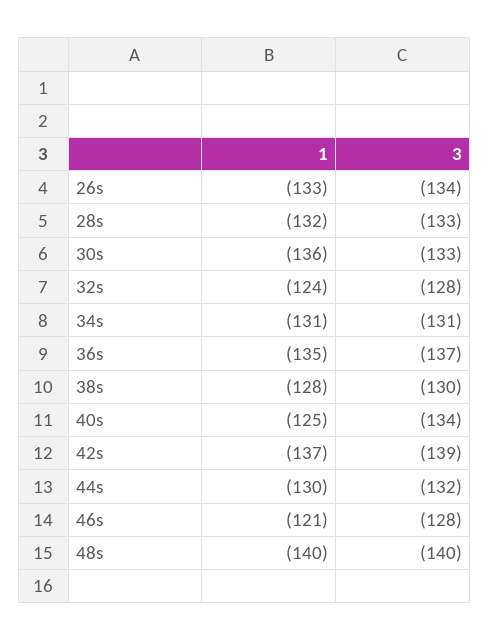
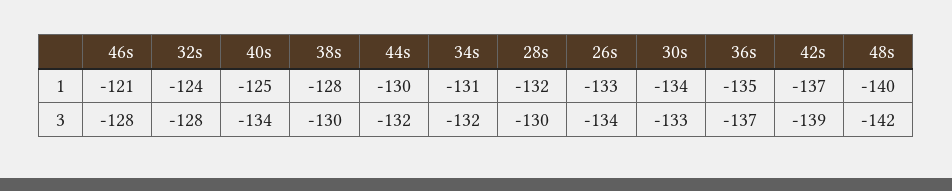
  {
    "1": {
      "26s": -133,
      "28s": -132,
-     "30s": -136,
+     "30s": -134,
      "32s": -124,
      "34s": -131,
      "36s": -135,
      "38s": -128,
      "40s": -125,
      "42s": -137,
      "44s": -130,
      "46s": -121,
      "48s": -140
    },
    "3": {
      "26s": -134,
-     "28s": -133,
+     "28s": -130,
      "30s": -133,
      "32s": -128,
-     "34s": -131,
+     "34s": -132,
      "36s": -137,
      "38s": -130,
      "40s": -134,
      "42s": -139,
      "44s": -132,
      "46s": -128,
-     "48s": -140
+     "48s": -142
    }
  }

